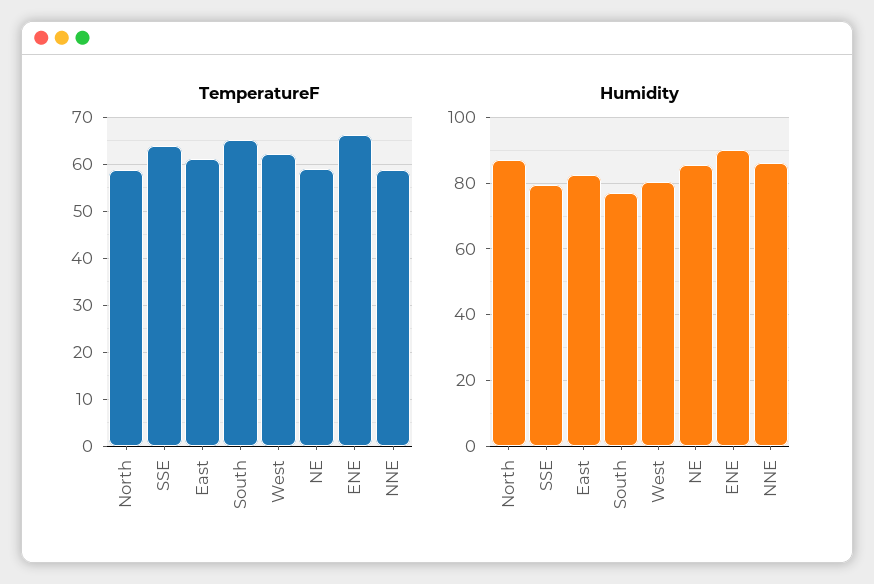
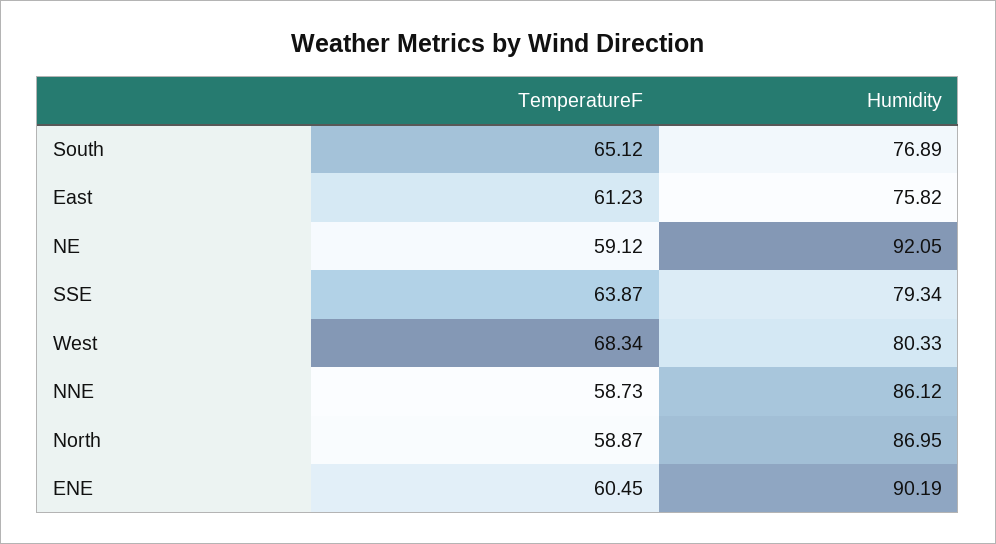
  {
    "TemperatureF": {
      "North": 58.87,
      "SSE": 63.87,
      "East": 61.23,
      "South": 65.12,
-     "West": 62,
+     "West": 68.34,
      "NE": 59.12,
-     "ENE": 66,
+     "ENE": 60.45,
      "NNE": 58.73
    },
    "Humidity": {
      "North": 86.95,
      "SSE": 79.34,
-     "East": 82,
+     "East": 75.82,
      "South": 76.89,
      "West": 80.33,
-     "NE": 86,
+     "NE": 92.05,
      "ENE": 90.19,
      "NNE": 86.12
    }
  }

